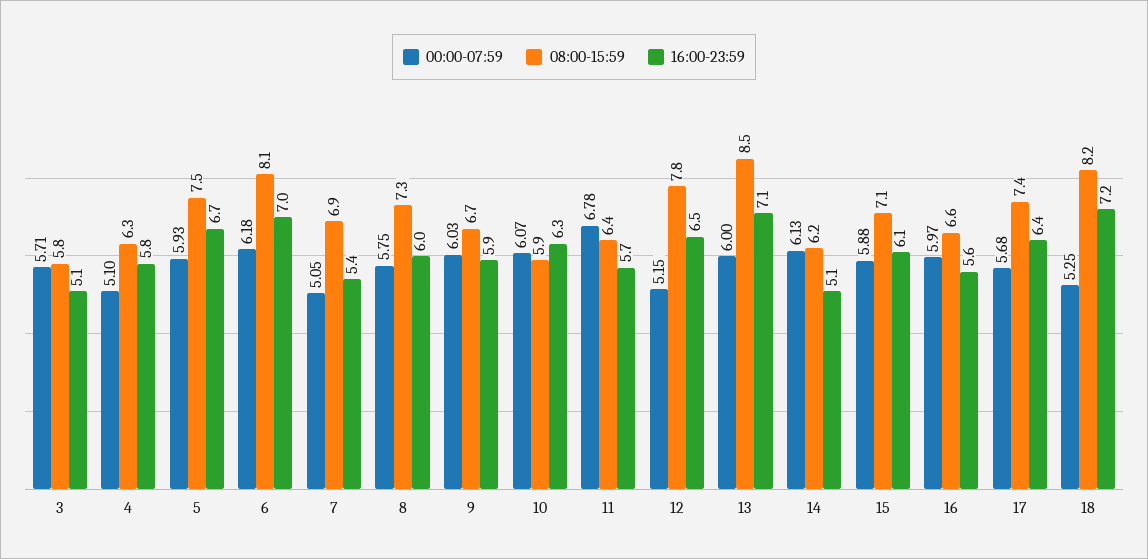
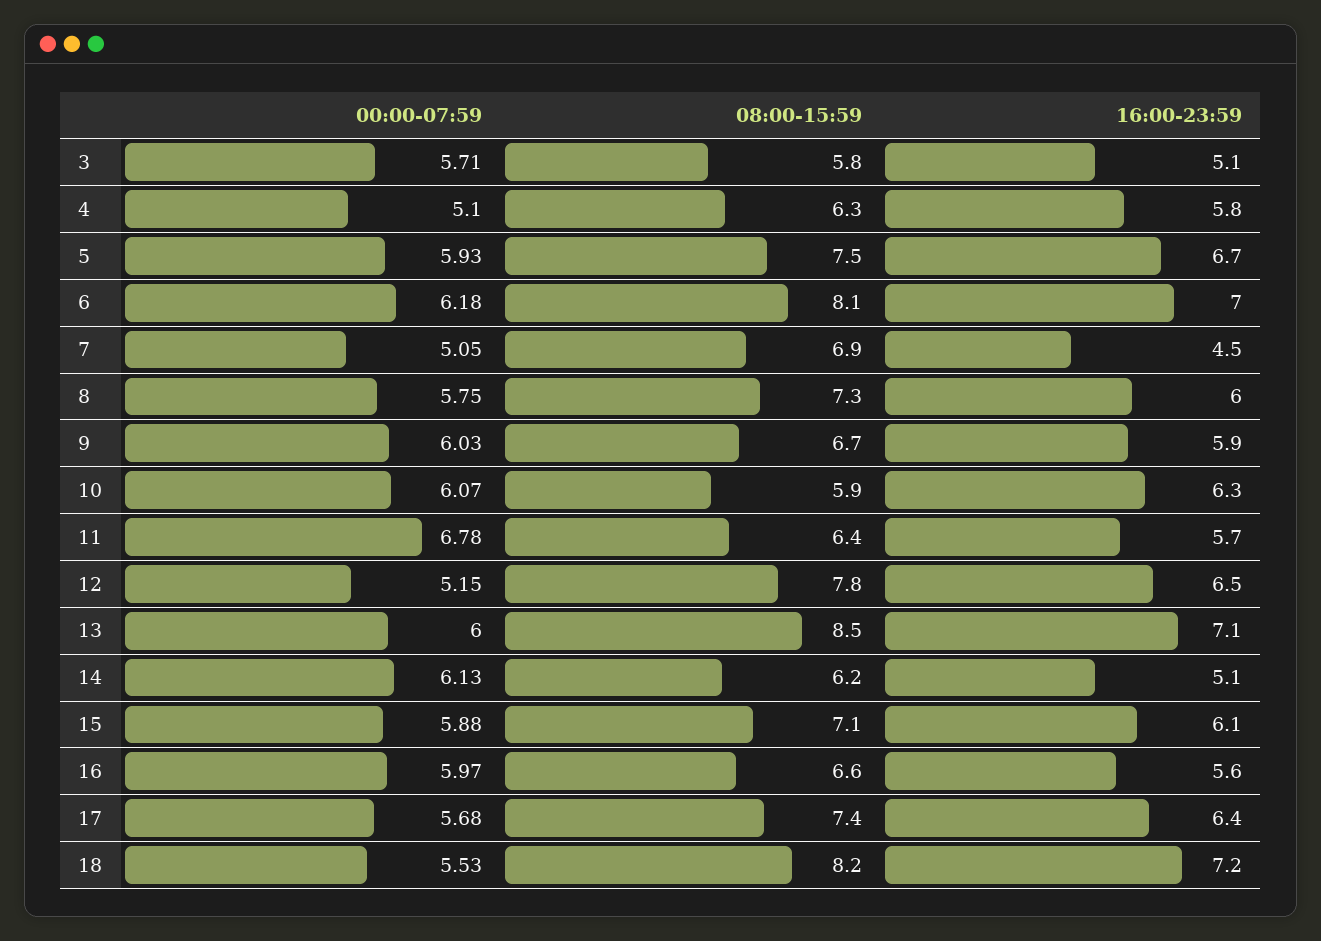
  {
    "00:00-07:59": {
      "3": 5.71,
      "4": 5.1,
      "5": 5.93,
      "6": 6.18,
      "7": 5.05,
      "8": 5.75,
      "9": 6.03,
      "10": 6.07,
      "11": 6.78,
      "12": 5.15,
      "13": 6,
      "14": 6.13,
      "15": 5.88,
      "16": 5.97,
      "17": 5.68,
-     "18": 5.25
+     "18": 5.53
    },
    "08:00-15:59": {
      "3": 5.8,
      "4": 6.3,
      "5": 7.5,
      "6": 8.1,
      "7": 6.9,
      "8": 7.3,
      "9": 6.7,
      "10": 5.9,
      "11": 6.4,
      "12": 7.8,
      "13": 8.5,
      "14": 6.2,
      "15": 7.1,
      "16": 6.6,
      "17": 7.4,
      "18": 8.2
    },
    "16:00-23:59": {
      "3": 5.1,
      "4": 5.8,
      "5": 6.7,
      "6": 7,
-     "7": 5.4,
+     "7": 4.5,
      "8": 6,
      "9": 5.9,
      "10": 6.3,
      "11": 5.7,
      "12": 6.5,
      "13": 7.1,
      "14": 5.1,
      "15": 6.1,
      "16": 5.6,
      "17": 6.4,
      "18": 7.2
    }
  }

